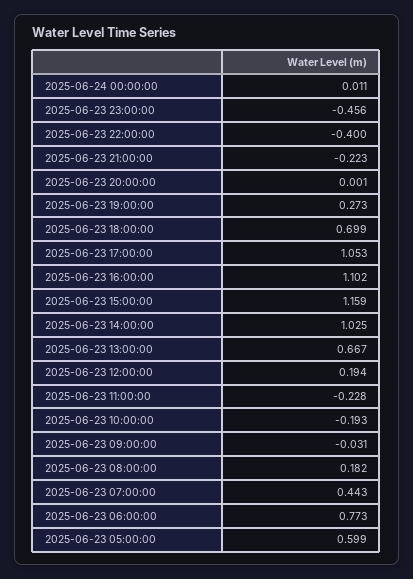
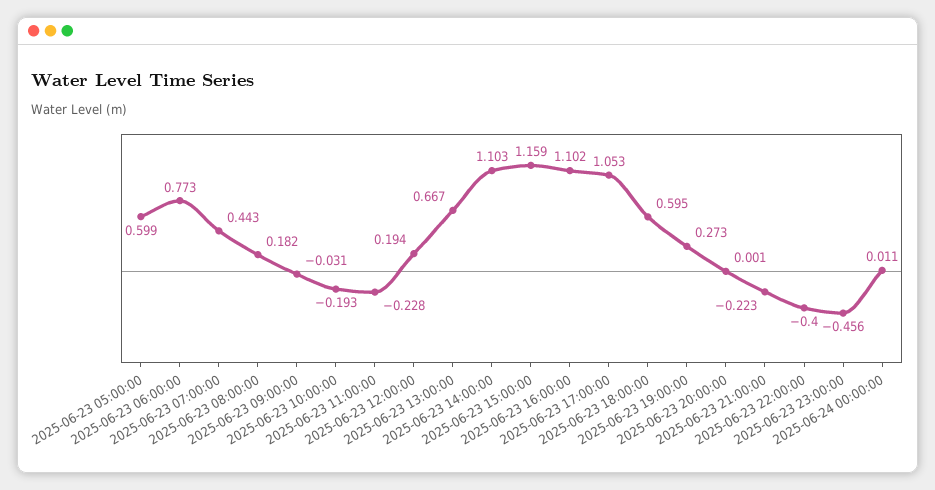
  {
    "2025-06-24 00:00:00": 0.011,
    "2025-06-23 23:00:00": -0.456,
    "2025-06-23 22:00:00": -0.4,
    "2025-06-23 21:00:00": -0.223,
    "2025-06-23 20:00:00": 0.001,
    "2025-06-23 19:00:00": 0.273,
-   "2025-06-23 18:00:00": 0.699,
+   "2025-06-23 18:00:00": 0.595,
    "2025-06-23 17:00:00": 1.053,
    "2025-06-23 16:00:00": 1.102,
    "2025-06-23 15:00:00": 1.159,
-   "2025-06-23 14:00:00": 1.025,
+   "2025-06-23 14:00:00": 1.103,
    "2025-06-23 13:00:00": 0.667,
    "2025-06-23 12:00:00": 0.194,
    "2025-06-23 11:00:00": -0.228,
    "2025-06-23 10:00:00": -0.193,
    "2025-06-23 09:00:00": -0.031,
    "2025-06-23 08:00:00": 0.182,
    "2025-06-23 07:00:00": 0.443,
    "2025-06-23 06:00:00": 0.773,
    "2025-06-23 05:00:00": 0.599
  }

